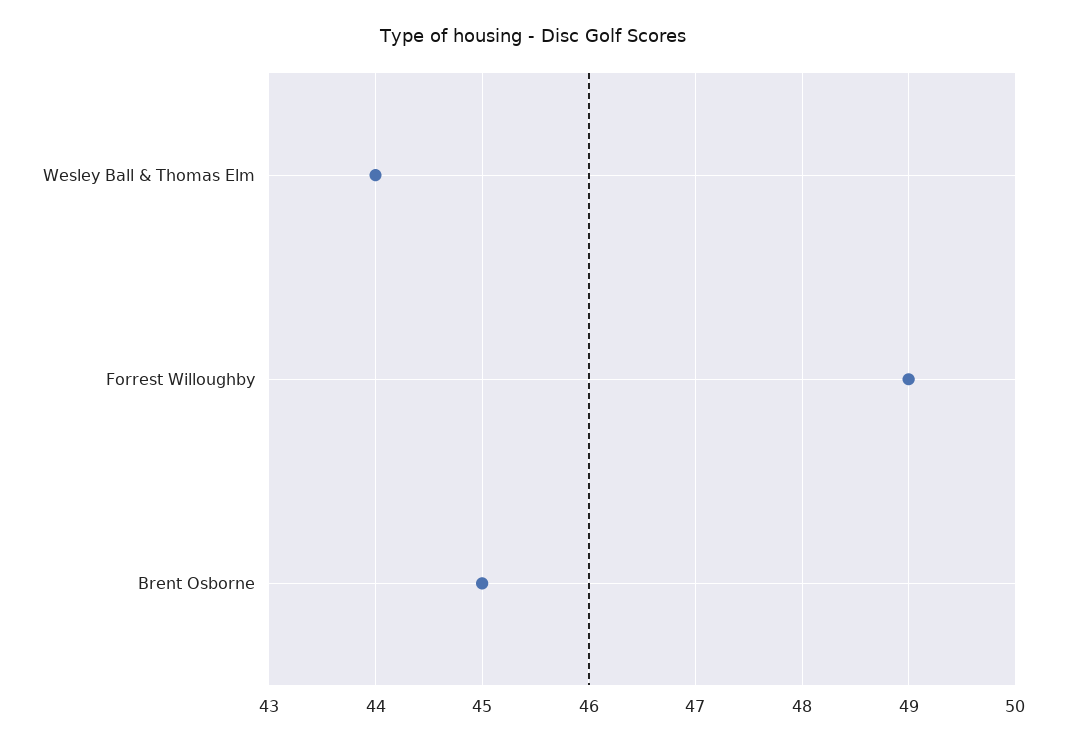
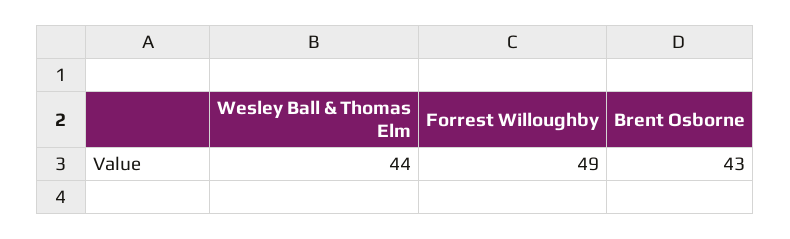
  {
    "Wesley Ball & Thomas Elm": 44,
    "Forrest Willoughby": 49,
-   "Brent Osborne": 45
+   "Brent Osborne": 43
  }

